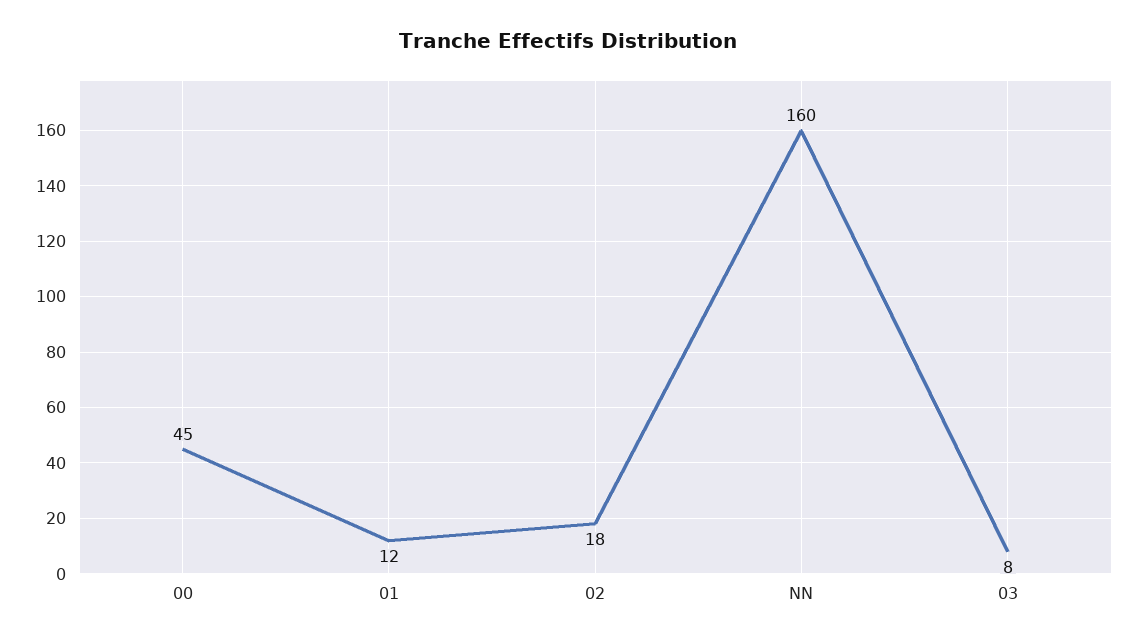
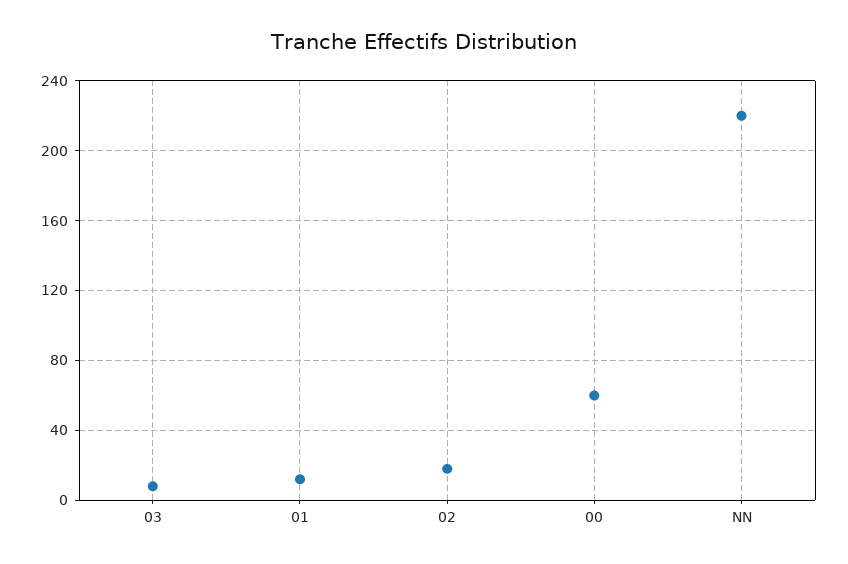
  {
-   "00": 45,
+   "00": 60,
    "01": 12,
    "02": 18,
-   "NN": 160,
+   "NN": 220,
    "03": 8
  }

